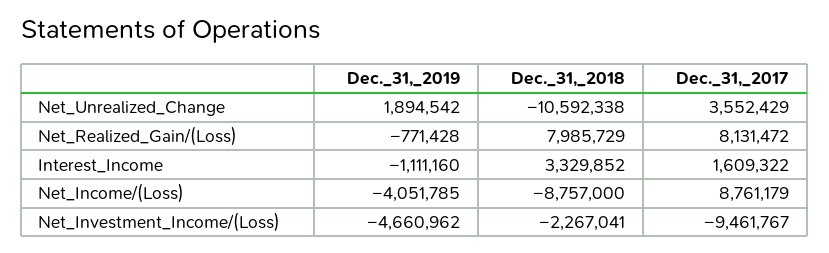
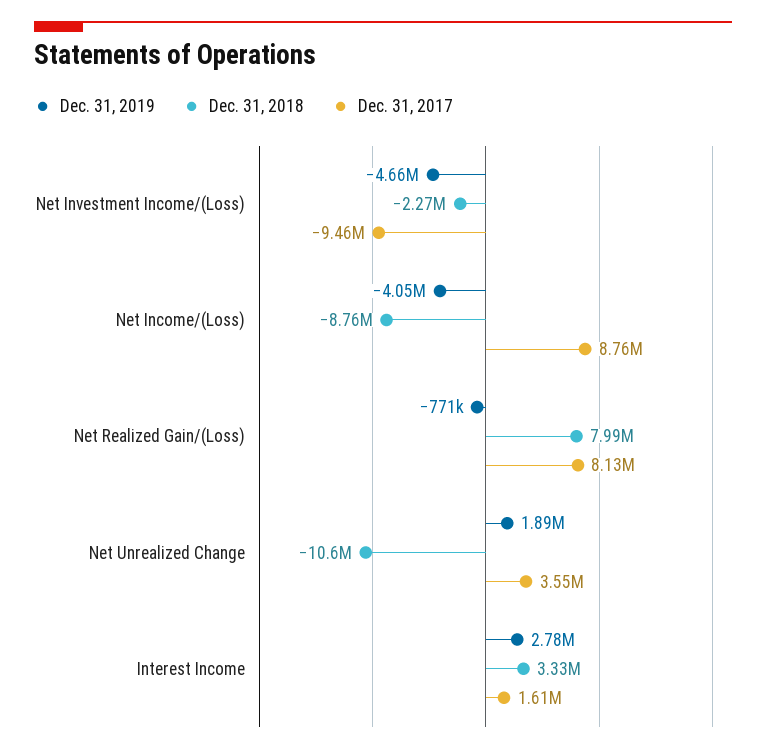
  {
    "Dec._31,_2019": {
      "Net_Unrealized_Change": 1894542,
      "Net_Realized_Gain/(Loss)": -771428,
-     "Interest_Income": -1111160,
+     "Interest_Income": 2780000,
      "Net_Income/(Loss)": -4051785,
      "Net_Investment_Income/(Loss)": -4660962
    },
    "Dec._31,_2018": {
      "Net_Unrealized_Change": -10592338,
      "Net_Realized_Gain/(Loss)": 7985729,
      "Interest_Income": 3329852,
      "Net_Income/(Loss)": -8757000,
      "Net_Investment_Income/(Loss)": -2267041
    },
    "Dec._31,_2017": {
      "Net_Unrealized_Change": 3552429,
      "Net_Realized_Gain/(Loss)": 8131472,
      "Interest_Income": 1609322,
      "Net_Income/(Loss)": 8761179,
      "Net_Investment_Income/(Loss)": -9461767
    }
  }

